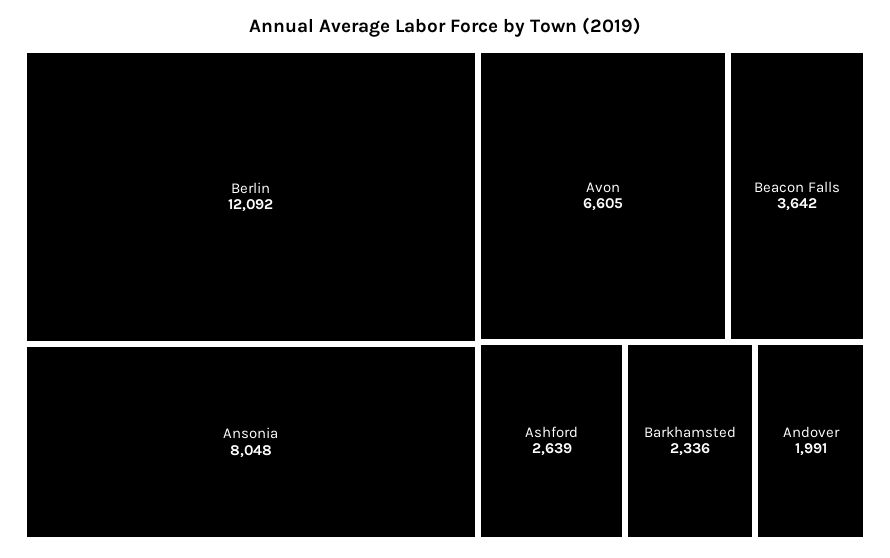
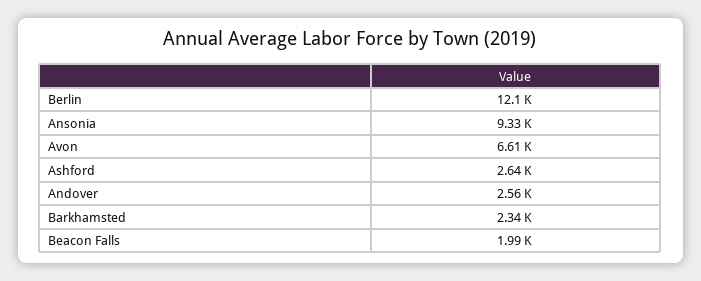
  {
    "Berlin": 12092,
-   "Ansonia": 8048,
+   "Ansonia": 9330,
    "Avon": 6605,
-   "Beacon Falls": 3642,
+   "Beacon Falls": 1990,
    "Ashford": 2639,
    "Barkhamsted": 2336,
-   "Andover": 1991
+   "Andover": 2560
  }

